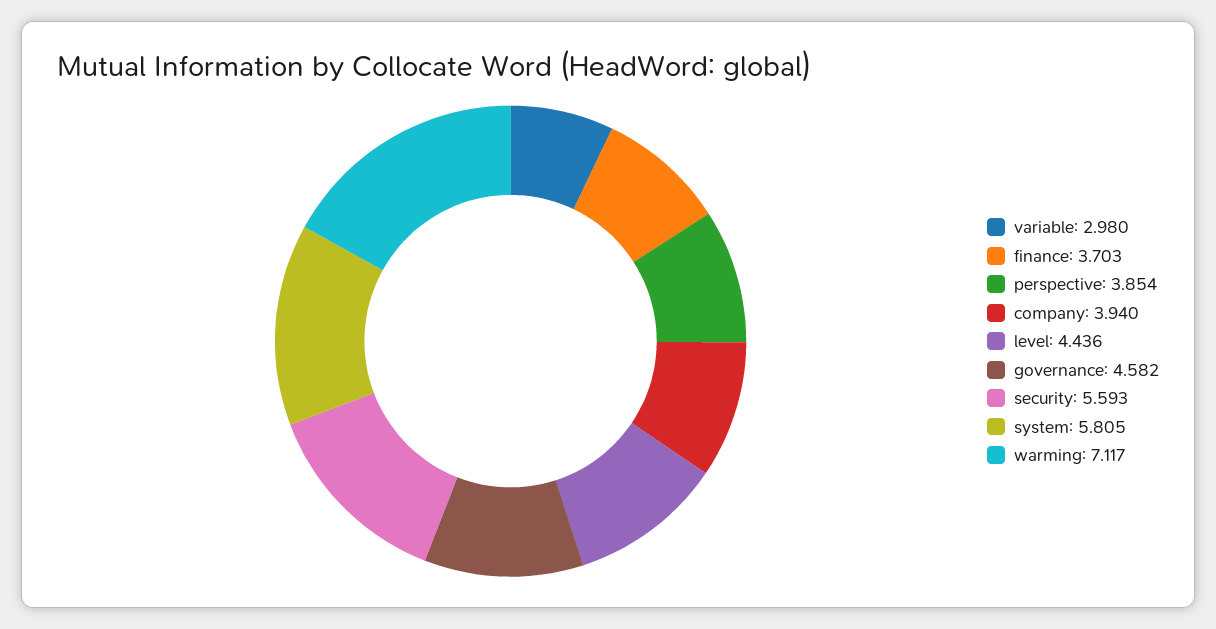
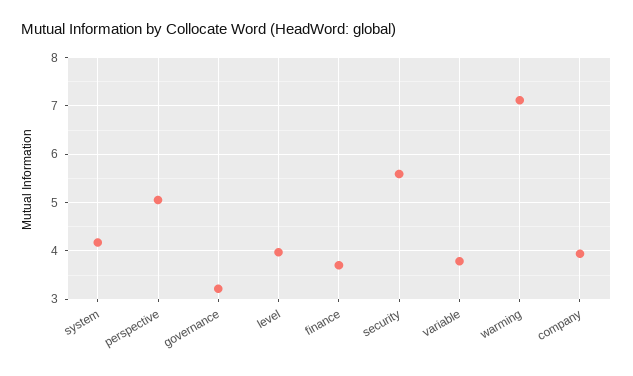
  {
-   "variable": 2.98,
+   "variable": 3.8,
    "finance": 3.703,
-   "perspective": 3.854,
+   "perspective": 5,
    "company": 3.94,
-   "level": 4.436,
+   "level": 4,
-   "governance": 4.582,
+   "governance": 3.2,
    "security": 5.593,
-   "system": 5.805,
+   "system": 4.2,
    "warming": 7.117
  }

